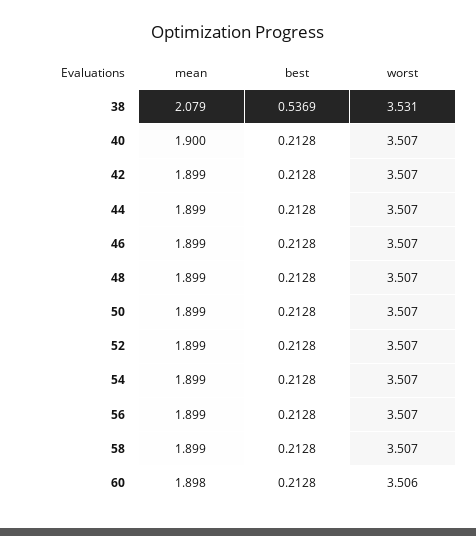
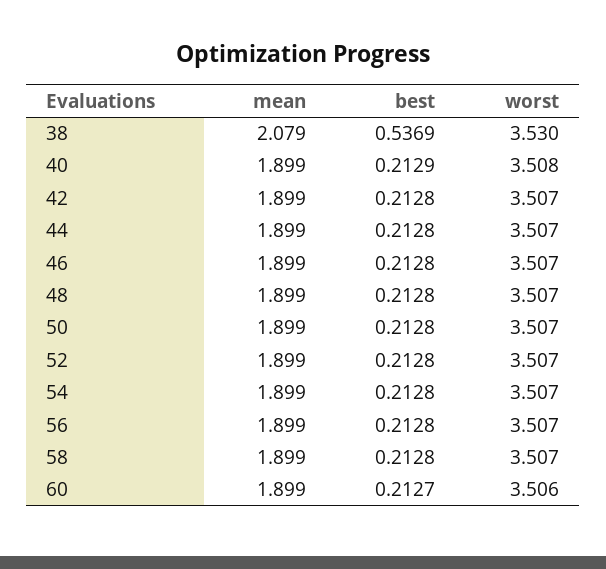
  {
    "mean": {
      "38": 2.079,
-     "40": 1.9,
+     "40": 1.899,
      "42": 1.899,
      "44": 1.899,
      "46": 1.899,
      "48": 1.899,
      "50": 1.899,
      "52": 1.899,
      "54": 1.899,
      "56": 1.899,
      "58": 1.899,
-     "60": 1.898
+     "60": 1.899
    },
    "best": {
      "38": 0.5369,
-     "40": 0.2128,
+     "40": 0.2129,
      "42": 0.2128,
      "44": 0.2128,
      "46": 0.2128,
      "48": 0.2128,
      "50": 0.2128,
      "52": 0.2128,
      "54": 0.2128,
      "56": 0.2128,
      "58": 0.2128,
-     "60": 0.2128
+     "60": 0.2127
    },
    "worst": {
-     "38": 3.531,
+     "38": 3.53,
-     "40": 3.507,
+     "40": 3.508,
      "42": 3.507,
      "44": 3.507,
      "46": 3.507,
      "48": 3.507,
      "50": 3.507,
      "52": 3.507,
      "54": 3.507,
      "56": 3.507,
      "58": 3.507,
      "60": 3.506
    }
  }

